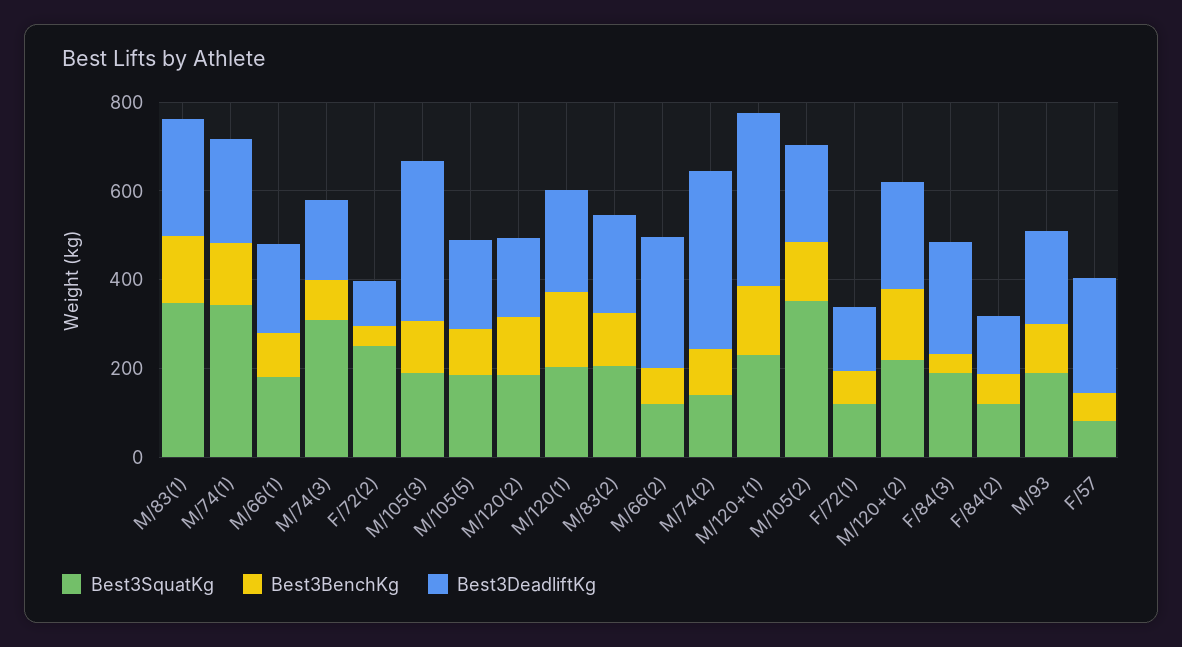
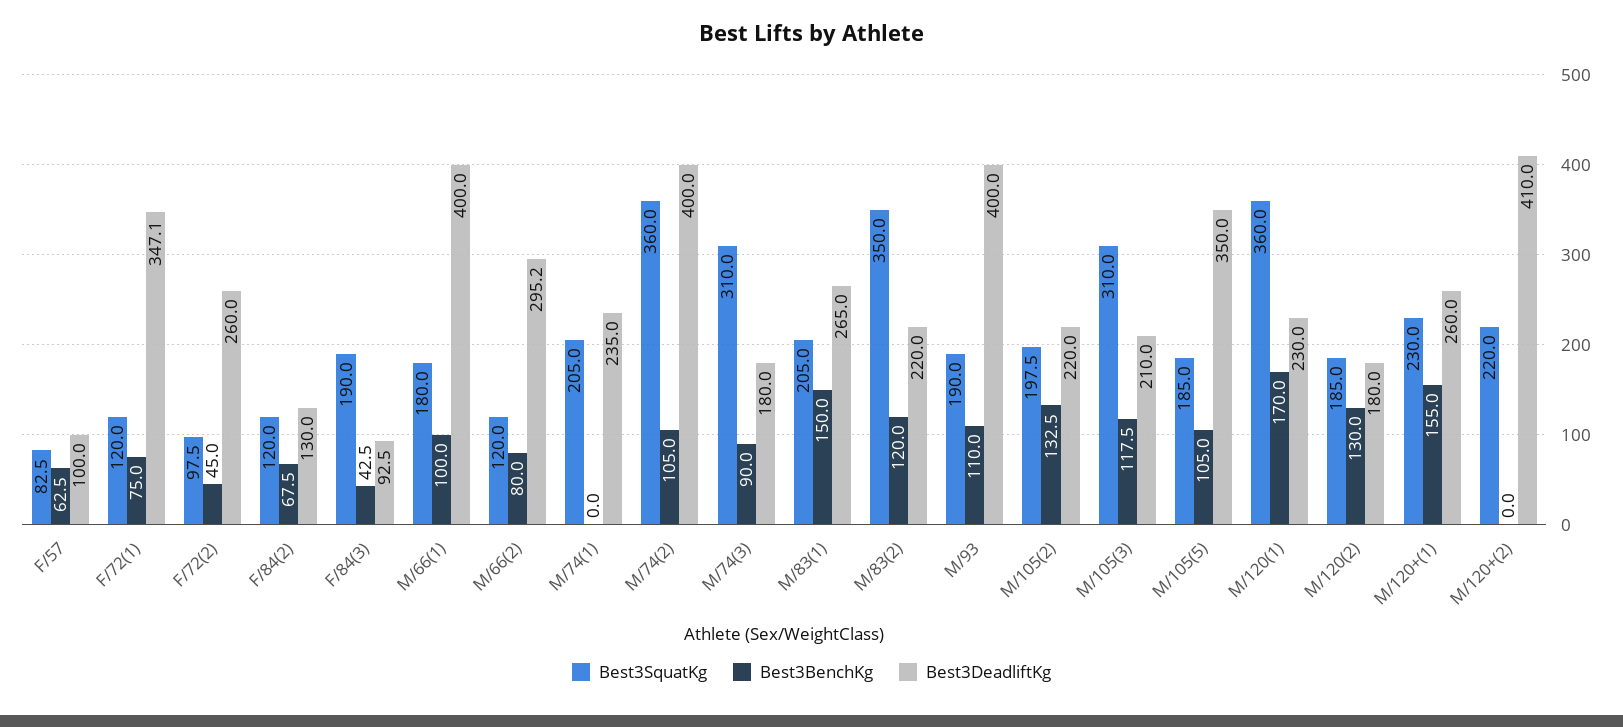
  {
    "Best3SquatKg": {
-     "M/83(1)": 350,
+     "M/83(1)": 205,
-     "M/74(1)": 350,
+     "M/74(1)": 205,
      "M/66(1)": 180,
      "M/74(3)": 310,
-     "F/72(2)": 250,
+     "F/72(2)": 97.5,
-     "M/105(3)": 200,
+     "M/105(3)": 310,
      "M/105(5)": 185,
      "M/120(2)": 185,
-     "M/120(1)": 200,
+     "M/120(1)": 360,
-     "M/83(2)": 200,
+     "M/83(2)": 350,
      "M/66(2)": 120,
-     "M/74(2)": 150,
+     "M/74(2)": 360,
      "M/120+(1)": 230,
-     "M/105(2)": 350,
+     "M/105(2)": 197.5,
      "F/72(1)": 120,
      "M/120+(2)": 220,
      "F/84(3)": 190,
      "F/84(2)": 120,
      "M/93": 190,
      "F/57": 82.5
    },
    "Best3BenchKg": {
      "M/83(1)": 150,
-     "M/74(1)": 150,
+     "M/74(1)": 0,
      "M/66(1)": 100,
      "M/74(3)": 90,
      "F/72(2)": 45,
      "M/105(3)": 117.5,
      "M/105(5)": 105,
      "M/120(2)": 130,
      "M/120(1)": 170,
      "M/83(2)": 120,
      "M/66(2)": 80,
      "M/74(2)": 105,
      "M/120+(1)": 155,
      "M/105(2)": 132.5,
      "F/72(1)": 75,
-     "M/120+(2)": 150,
+     "M/120+(2)": 0,
      "F/84(3)": 42.5,
      "F/84(2)": 67.5,
      "M/93": 110,
      "F/57": 62.5
    },
    "Best3DeadliftKg": {
      "M/83(1)": 265,
      "M/74(1)": 235,
-     "M/66(1)": 200,
+     "M/66(1)": 400,
      "M/74(3)": 180,
-     "F/72(2)": 100,
+     "F/72(2)": 260,
-     "M/105(3)": 350,
+     "M/105(3)": 210,
-     "M/105(5)": 200,
+     "M/105(5)": 350,
      "M/120(2)": 180,
      "M/120(1)": 230,
      "M/83(2)": 220,
      "M/66(2)": 295.2,
      "M/74(2)": 400,
-     "M/120+(1)": 400,
+     "M/120+(1)": 260,
      "M/105(2)": 220,
-     "F/72(1)": 150,
+     "F/72(1)": 347.1,
-     "M/120+(2)": 250,
+     "M/120+(2)": 410,
-     "F/84(3)": 250,
+     "F/84(3)": 92.5,
      "F/84(2)": 130,
-     "M/93": 200,
+     "M/93": 400,
-     "F/57": 250
+     "F/57": 100
    }
  }

